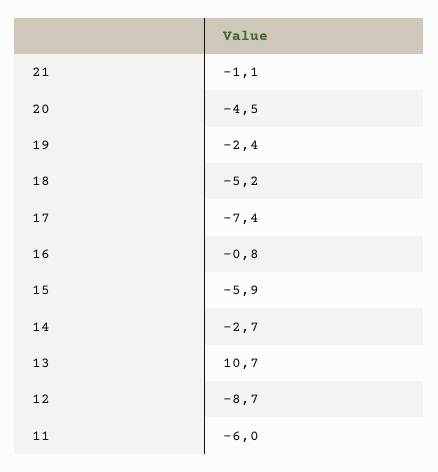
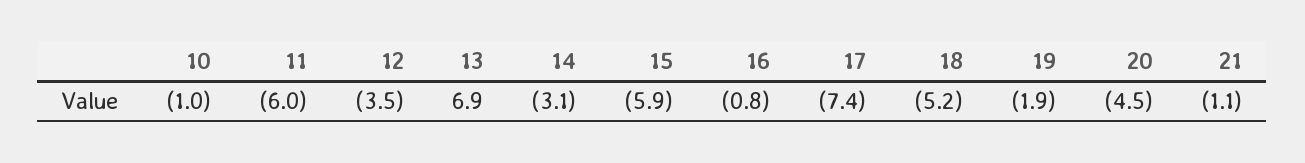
  {
    "21": -1.1,
    "20": -4.5,
-   "19": -2.4,
+   "19": -1.9,
    "18": -5.2,
    "17": -7.4,
    "16": -0.8,
    "15": -5.9,
-   "14": -2.7,
+   "14": -3.1,
-   "13": 10.7,
+   "13": 6.9,
-   "12": -8.7,
+   "12": -3.5,
-   "11": -6
+   "11": -6,
+   "10": -1
  }

